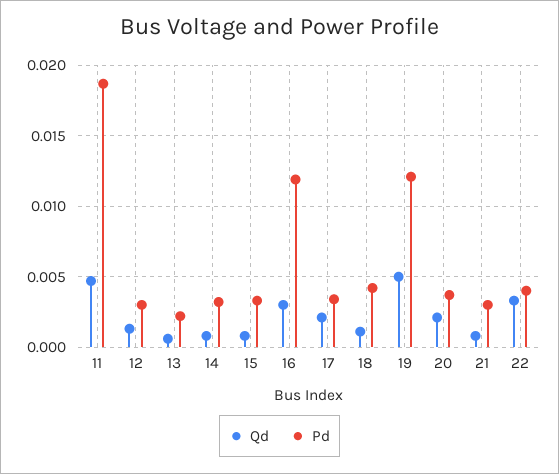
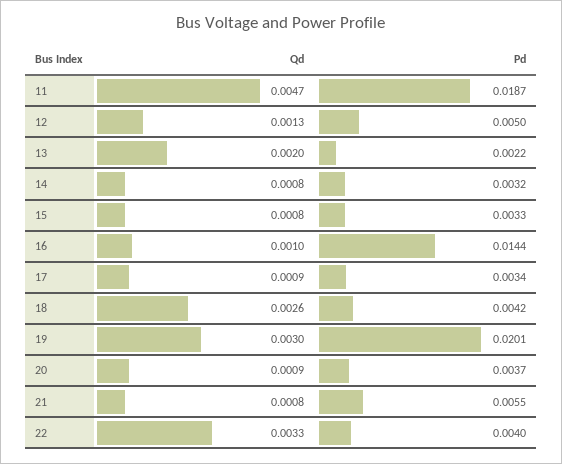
  {
    "Qd": {
      "11": 0.0047,
      "12": 0.0013,
-     "13": 0.0005,
+     "13": 0.002,
      "14": 0.0008,
      "15": 0.0008,
-     "16": 0.003,
+     "16": 0.001,
-     "17": 0.002,
+     "17": 0.0009,
-     "18": 0.001,
+     "18": 0.0026,
-     "19": 0.005,
+     "19": 0.003,
-     "20": 0.002,
+     "20": 0.0009,
      "21": 0.0008,
      "22": 0.0033
    },
    "Pd": {
      "11": 0.0187,
-     "12": 0.003,
+     "12": 0.005,
      "13": 0.0022,
      "14": 0.0032,
      "15": 0.0033,
-     "16": 0.012,
+     "16": 0.0144,
      "17": 0.0034,
      "18": 0.0042,
-     "19": 0.012,
+     "19": 0.0201,
      "20": 0.0037,
-     "21": 0.003,
+     "21": 0.0055,
      "22": 0.004
    }
  }

